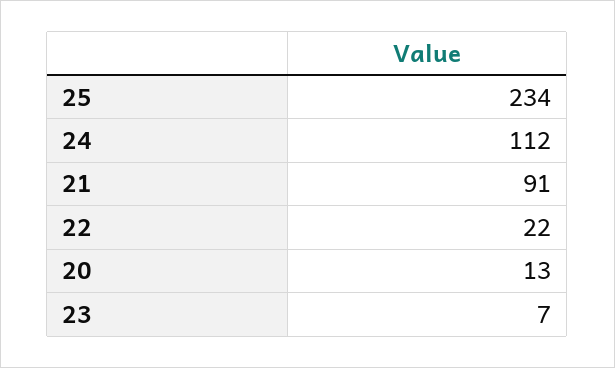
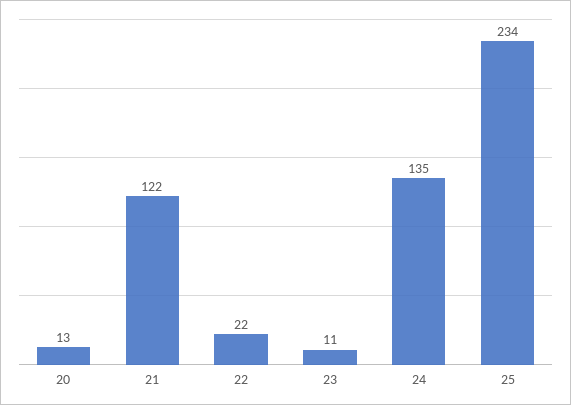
  {
    "25": 234,
-   "24": 112,
+   "24": 135,
-   "21": 91,
+   "21": 122,
    "22": 22,
    "20": 13,
-   "23": 7
+   "23": 11
  }

